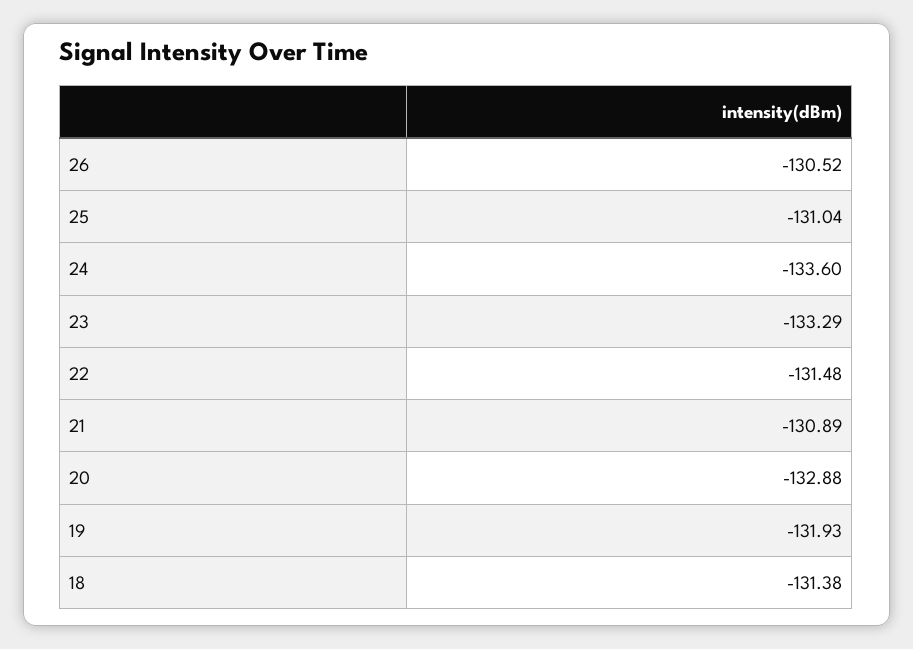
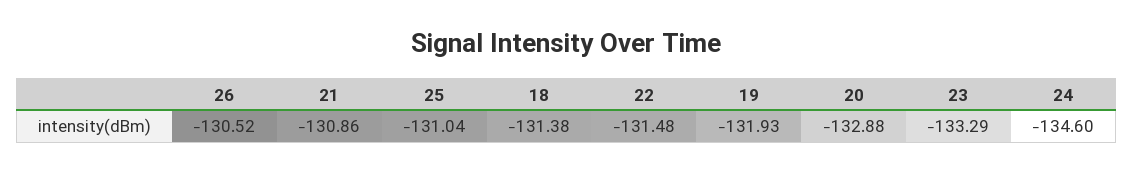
  {
    "26": -130.52,
    "25": -131.04,
-   "24": -133.6,
+   "24": -134.6,
    "23": -133.29,
    "22": -131.48,
-   "21": -130.89,
+   "21": -130.86,
    "20": -132.88,
    "19": -131.93,
    "18": -131.38
  }

